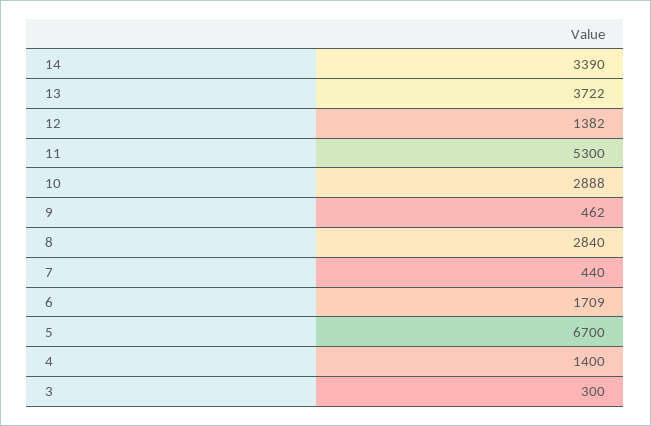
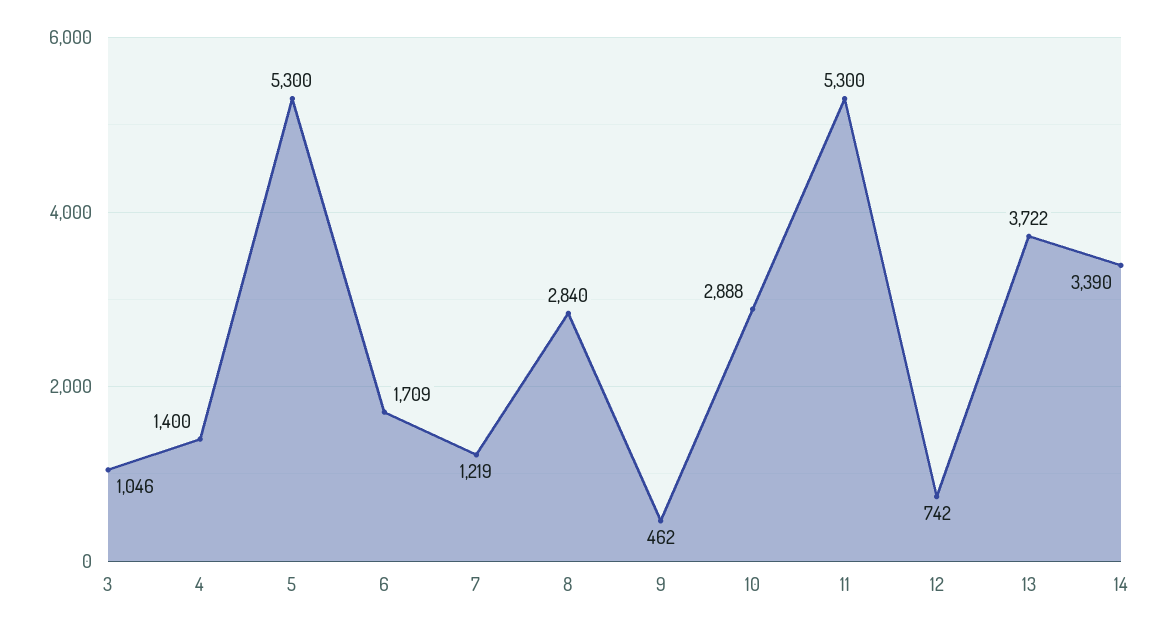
  {
    "14": 3390,
    "13": 3722,
-   "12": 1382,
+   "12": 742,
    "11": 5300,
    "10": 2888,
    "9": 462,
    "8": 2840,
-   "7": 440,
+   "7": 1219,
    "6": 1709,
-   "5": 6700,
+   "5": 5300,
    "4": 1400,
-   "3": 300
+   "3": 1046
  }

